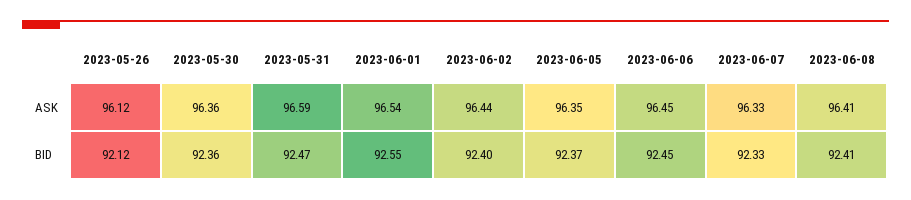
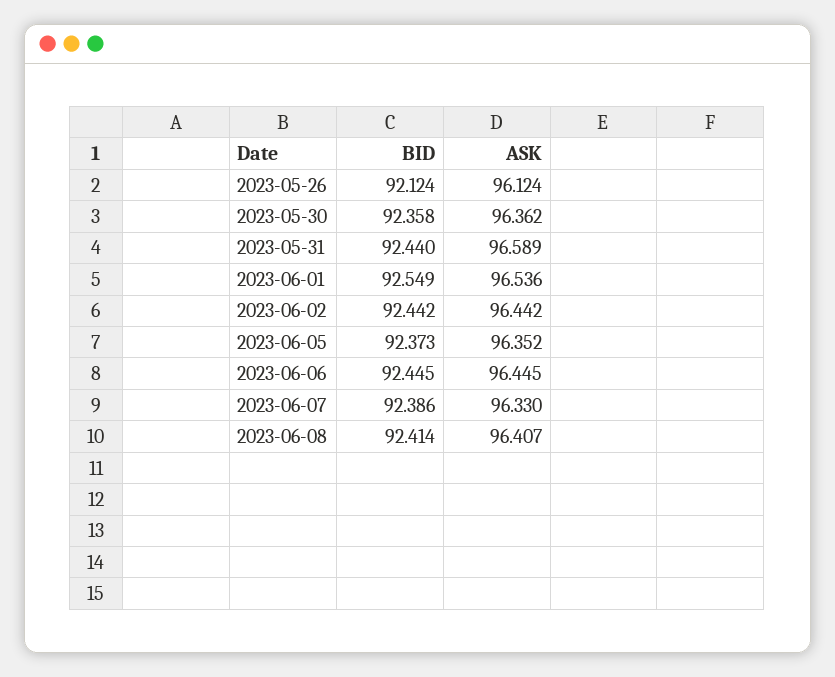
  {
    "2023-05-26": {
      "ASK": 96.124,
      "BID": 92.124
    },
    "2023-05-30": {
      "ASK": 96.362,
      "BID": 92.358
    },
    "2023-05-31": {
      "ASK": 96.589,
-     "BID": 92.47
+     "BID": 92.44
    },
    "2023-06-01": {
      "ASK": 96.536,
      "BID": 92.549
    },
    "2023-06-02": {
      "ASK": 96.442,
-     "BID": 92.4
+     "BID": 92.442
    },
    "2023-06-05": {
      "ASK": 96.352,
      "BID": 92.373
    },
    "2023-06-06": {
      "ASK": 96.445,
      "BID": 92.445
    },
    "2023-06-07": {
      "ASK": 96.33,
-     "BID": 92.33
+     "BID": 92.386
    },
    "2023-06-08": {
      "ASK": 96.407,
      "BID": 92.414
    }
  }

